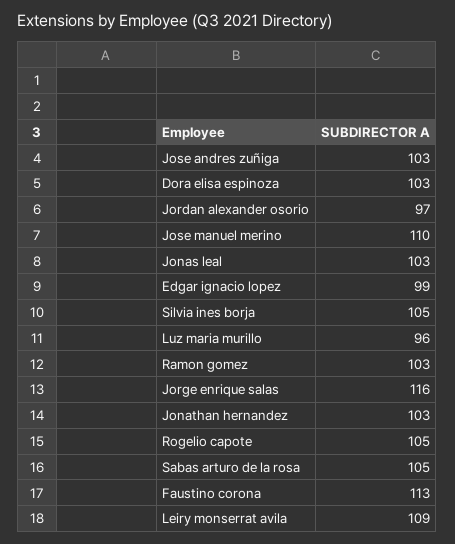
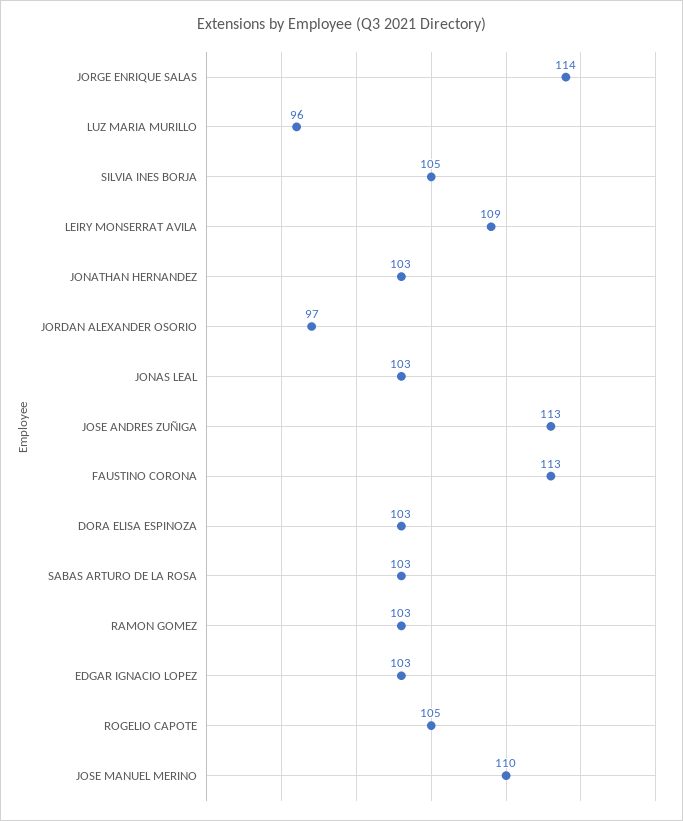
  {
-   "Jose andres zuñiga": 103,
+   "Jose andres zuñiga": 113,
    "Dora elisa espinoza": 103,
    "Jordan alexander osorio": 97,
    "Jose manuel merino": 110,
    "Jonas leal": 103,
-   "Edgar ignacio lopez": 99,
+   "Edgar ignacio lopez": 103,
    "Silvia ines borja": 105,
    "Luz maria murillo": 96,
    "Ramon gomez": 103,
-   "Jorge enrique salas": 116,
+   "Jorge enrique salas": 114,
    "Jonathan hernandez": 103,
    "Rogelio capote": 105,
-   "Sabas arturo de la rosa": 105,
+   "Sabas arturo de la rosa": 103,
    "Faustino corona": 113,
    "Leiry monserrat avila": 109
  }

